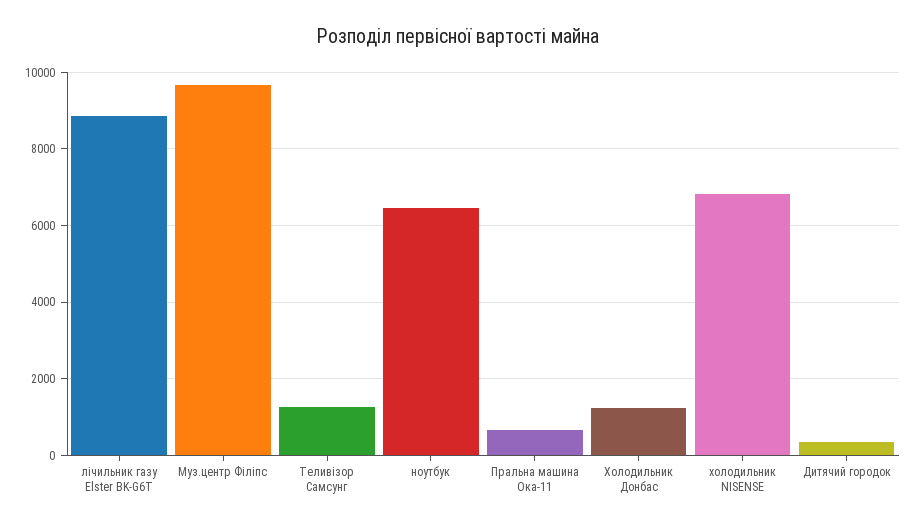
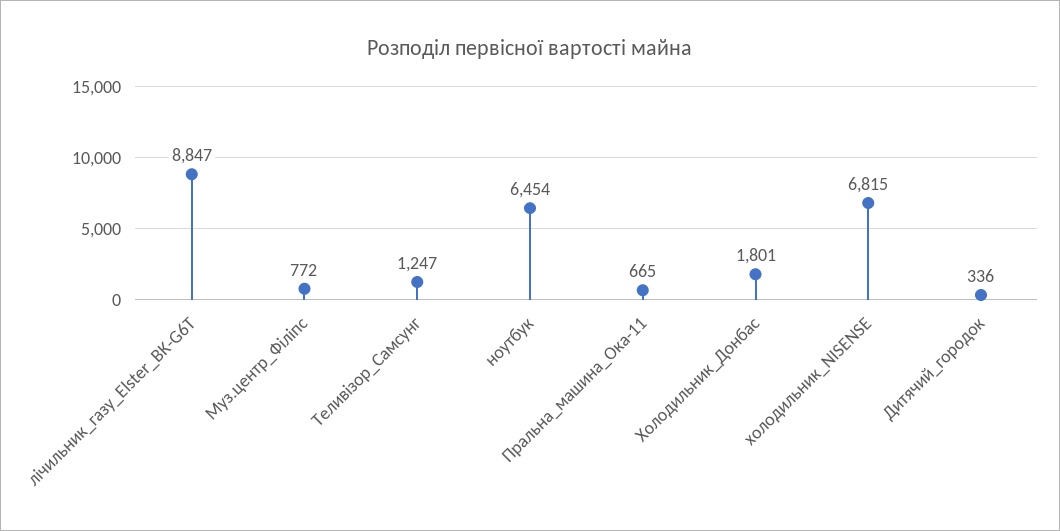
  {
    "лічильник газу Elster BK-G6T": 8847,
-   "Муз.центр Філіпс": 9600,
+   "Муз.центр Філіпс": 772,
    "Теливізор Самсунг": 1247,
    "ноутбук": 6454,
    "Пральна машина Ока-11": 665,
-   "Холодильник Донбас": 1200,
+   "Холодильник Донбас": 1801,
    "холодильник NISENSE": 6815,
    "Дитячий городок": 336
  }

